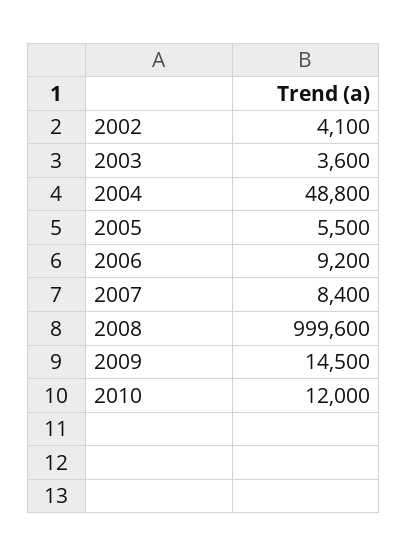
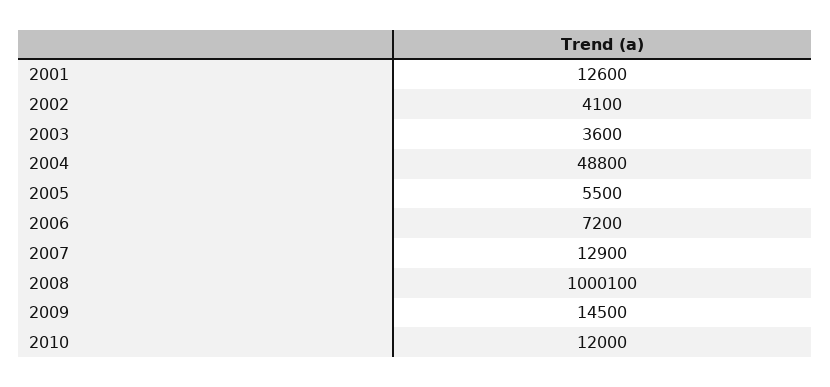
  {
    "2002": 4100,
    "2003": 3600,
    "2004": 48800,
    "2005": 5500,
-   "2006": 9200,
+   "2006": 7200,
-   "2007": 8400,
+   "2007": 12900,
-   "2008": 999600,
+   "2008": 1000100,
    "2009": 14500,
-   "2010": 12000
+   "2010": 12000,
+   "2001": 12600
  }

